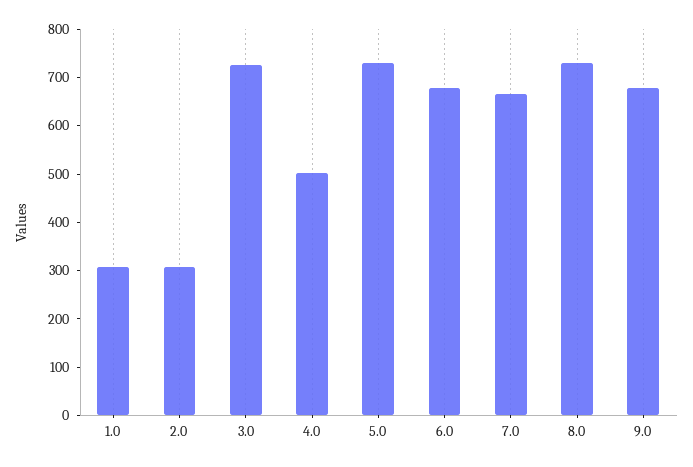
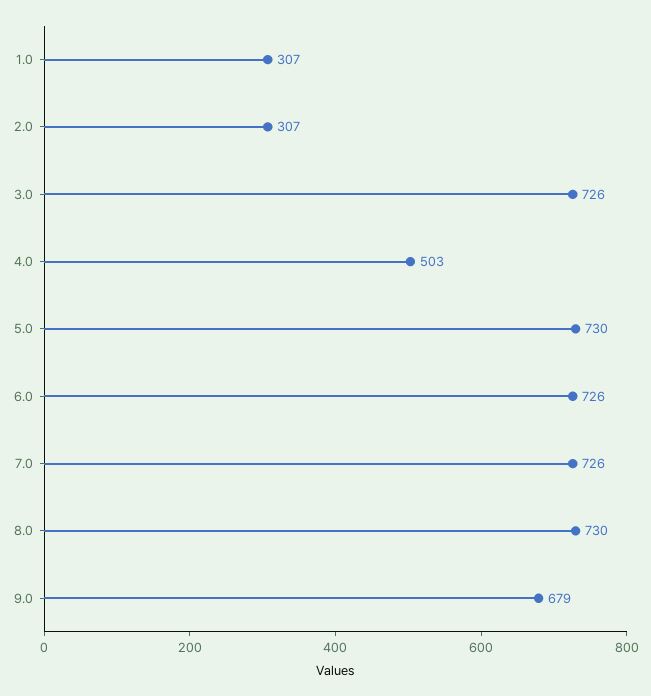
  {
    "1.0": 307,
    "2.0": 307,
    "3.0": 726,
    "4.0": 503,
    "5.0": 730,
-   "6.0": 680,
+   "6.0": 726,
-   "7.0": 660,
+   "7.0": 726,
    "8.0": 730,
    "9.0": 679
  }

